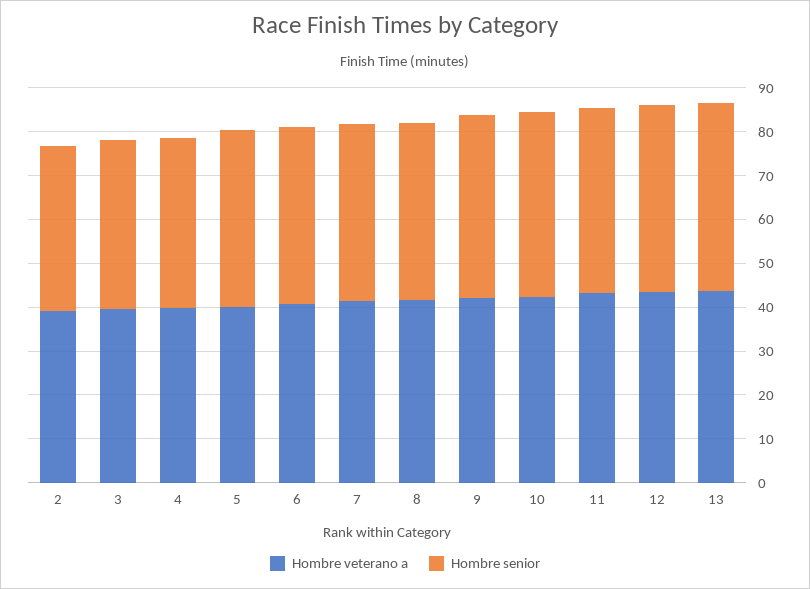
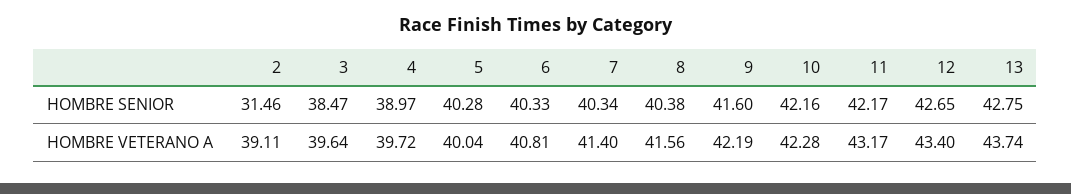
  {
    "Hombre veterano a": {
      "2": 39.11,
      "3": 39.64,
      "4": 39.72,
      "5": 40.04,
      "6": 40.81,
      "7": 41.4,
      "8": 41.56,
      "9": 42.19,
      "10": 42.28,
      "11": 43.17,
      "12": 43.4,
      "13": 43.74
    },
    "Hombre senior": {
-     "2": 38,
+     "2": 31.46,
      "3": 38.47,
      "4": 38.97,
      "5": 40.28,
      "6": 40.33,
      "7": 40.34,
      "8": 40.38,
      "9": 41.6,
      "10": 42.16,
      "11": 42.17,
      "12": 42.65,
      "13": 42.75
    }
  }

